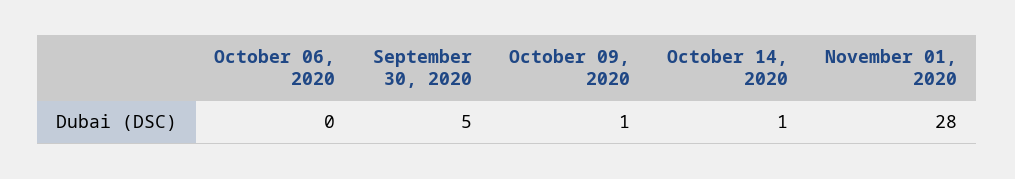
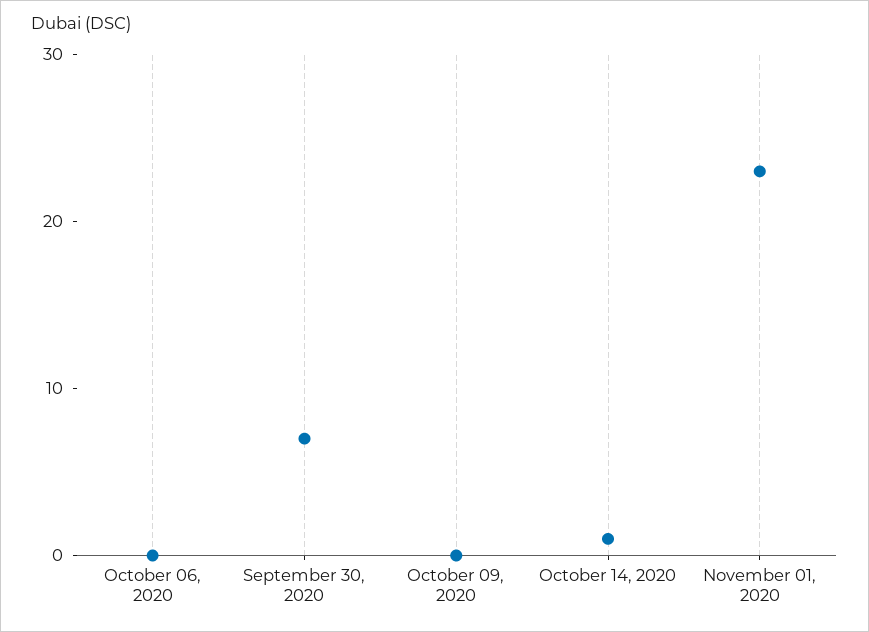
  {
    "October 06, 2020": 0,
-   "September 30, 2020": 5,
+   "September 30, 2020": 7,
-   "October 09, 2020": 1,
+   "October 09, 2020": 0,
    "October 14, 2020": 1,
-   "November 01, 2020": 28
+   "November 01, 2020": 23
  }

